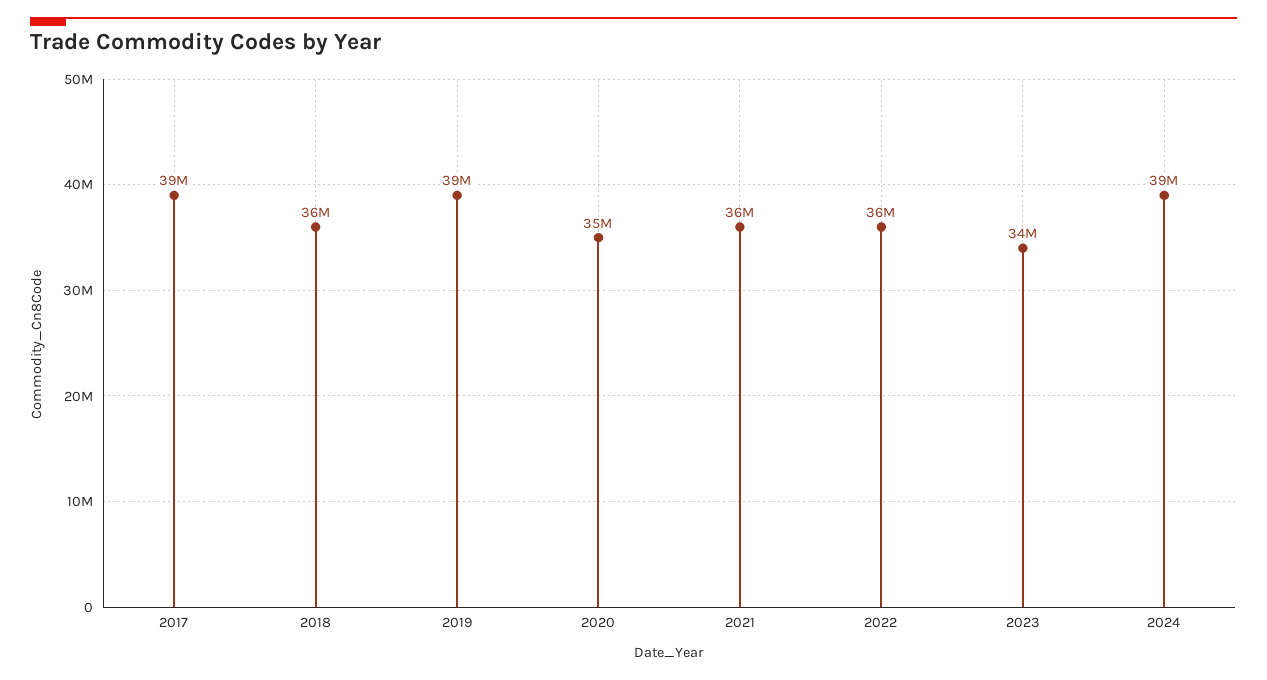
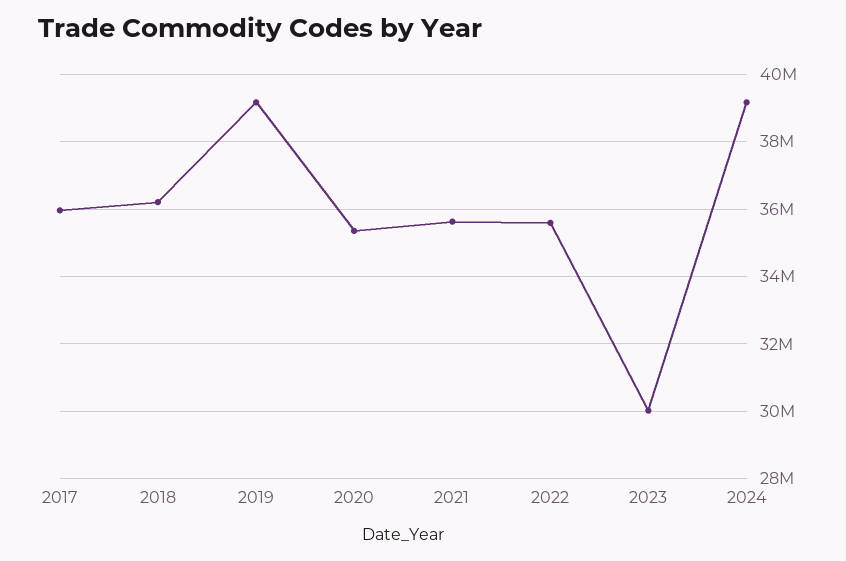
  {
-   "2017": 39000000,
+   "2017": 36000000,
    "2018": 36000000,
    "2019": 39000000,
    "2020": 35000000,
    "2021": 36000000,
    "2022": 36000000,
-   "2023": 34000000,
+   "2023": 30000000,
    "2024": 39000000
  }

